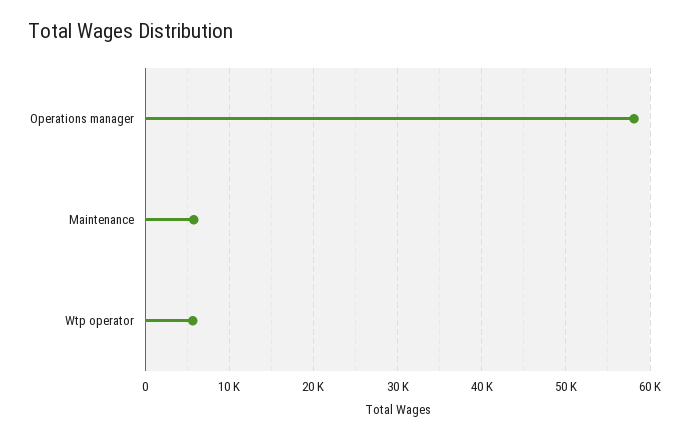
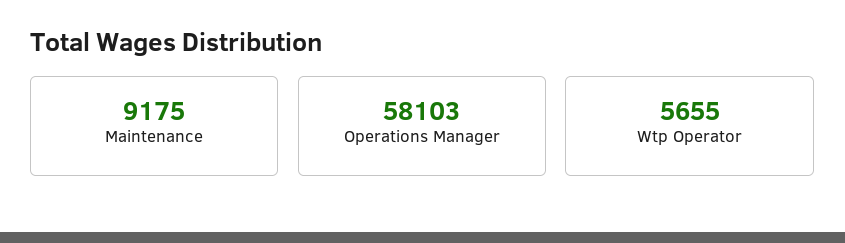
  {
    "Operations manager": 58103,
-   "Maintenance": 6000,
+   "Maintenance": 9175,
    "Wtp operator": 5655
  }

